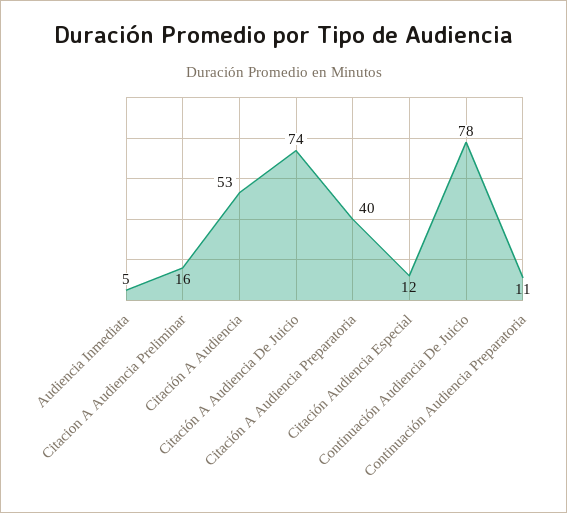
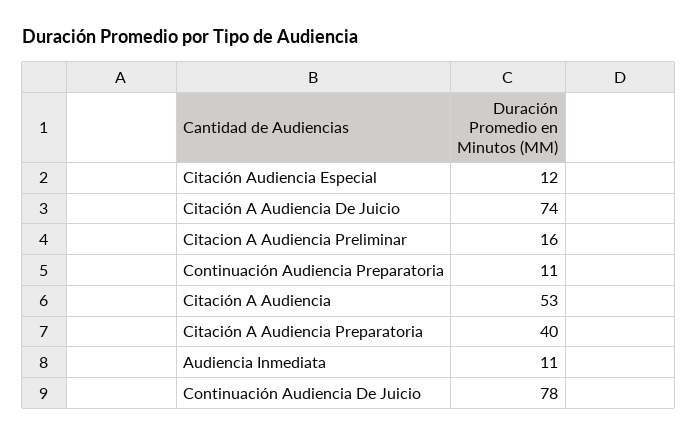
  {
-   "Audiencia Inmediata": 5,
+   "Audiencia Inmediata": 11,
    "Citacion A Audiencia Preliminar": 16,
    "Citación A Audiencia": 53,
    "Citación A Audiencia De Juicio": 74,
    "Citación A Audiencia Preparatoria": 40,
    "Citación Audiencia Especial": 12,
    "Continuación Audiencia De Juicio": 78,
    "Continuación Audiencia Preparatoria": 11
  }

